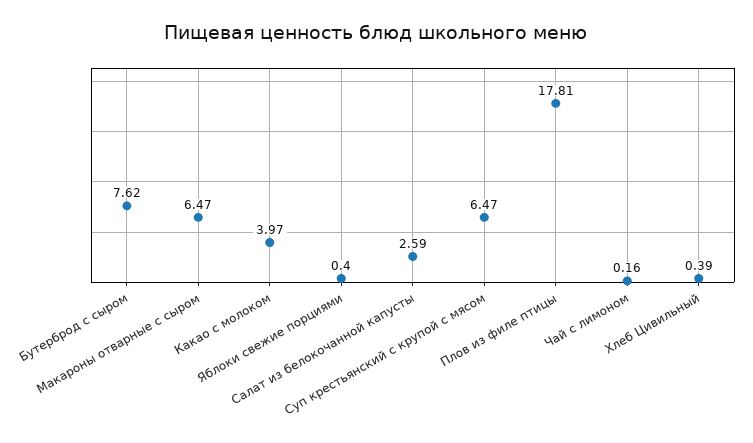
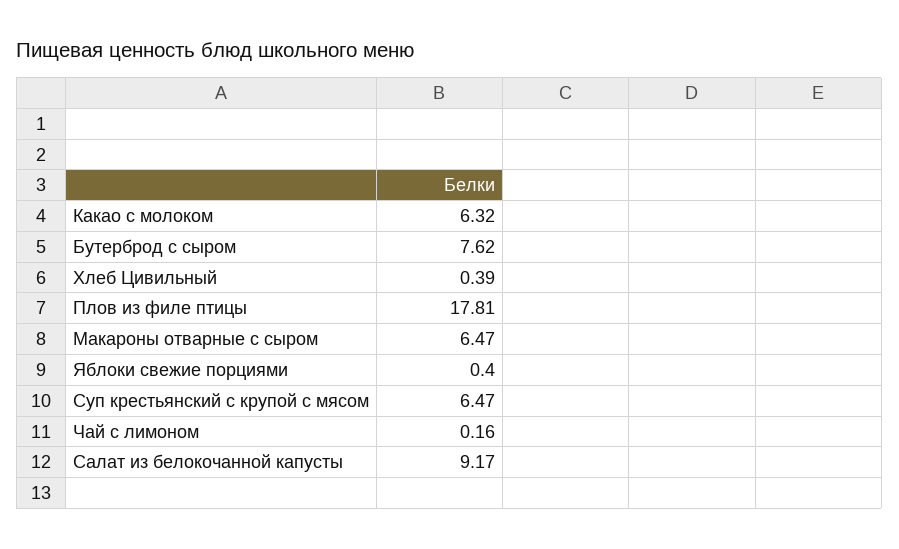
  {
    "Бутерброд с сыром": 7.62,
    "Макароны отварные с сыром": 6.47,
-   "Какао с молоком": 3.97,
+   "Какао с молоком": 6.32,
    "Яблоки свежие порциями": 0.4,
-   "Салат из белокочанной капусты": 2.59,
+   "Салат из белокочанной капусты": 9.17,
    "Суп крестьянский с крупой с мясом": 6.47,
    "Плов из филе птицы": 17.81,
    "Чай с лимоном": 0.16,
    "Хлеб Цивильный": 0.39
  }

